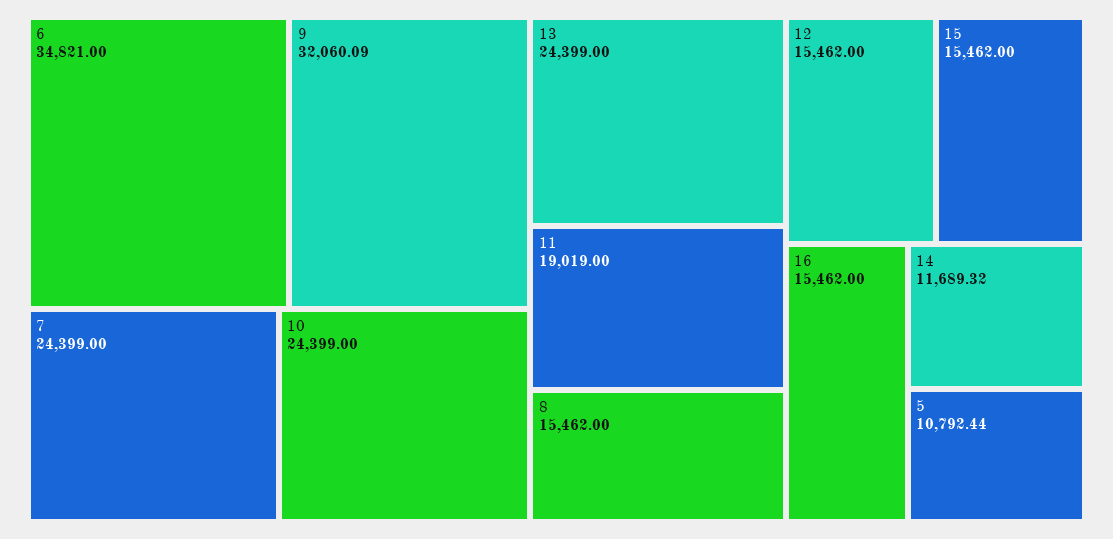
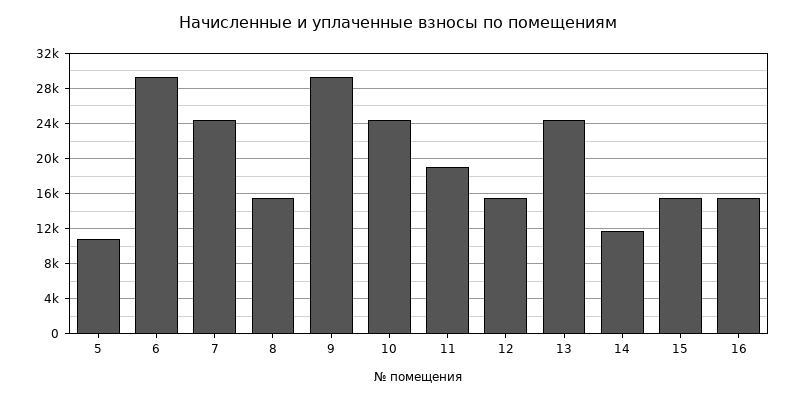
  {
-   "6": 34821,
+   "6": 29000,
-   "9": 32060.09,
+   "9": 29000,
    "7": 24399,
    "10": 24399,
    "13": 24399,
    "11": 19019,
    "8": 15462,
    "12": 15462,
    "15": 15462,
    "16": 15462,
    "14": 11689.32,
    "5": 10792.44
  }

